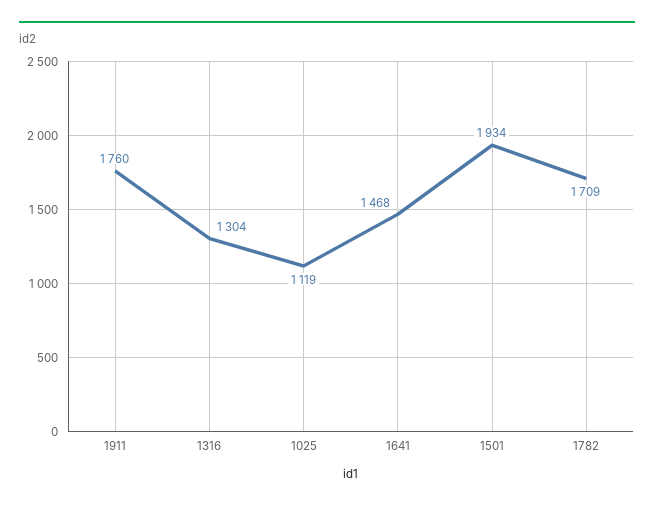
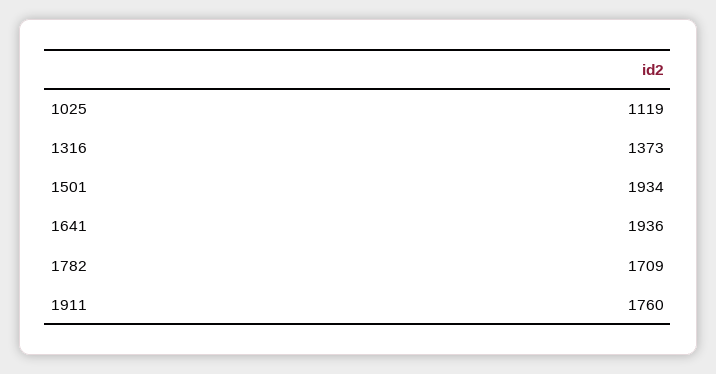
  {
    "1911": 1760,
-   "1316": 1304,
+   "1316": 1373,
    "1025": 1119,
-   "1641": 1468,
+   "1641": 1936,
    "1501": 1934,
    "1782": 1709
  }

